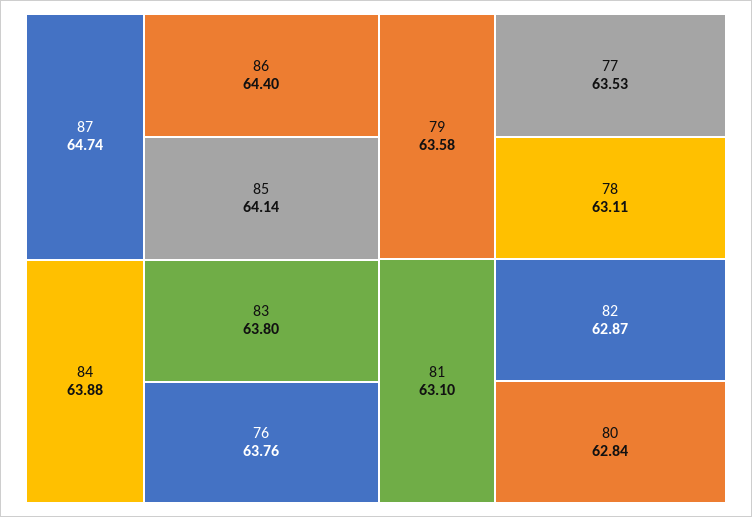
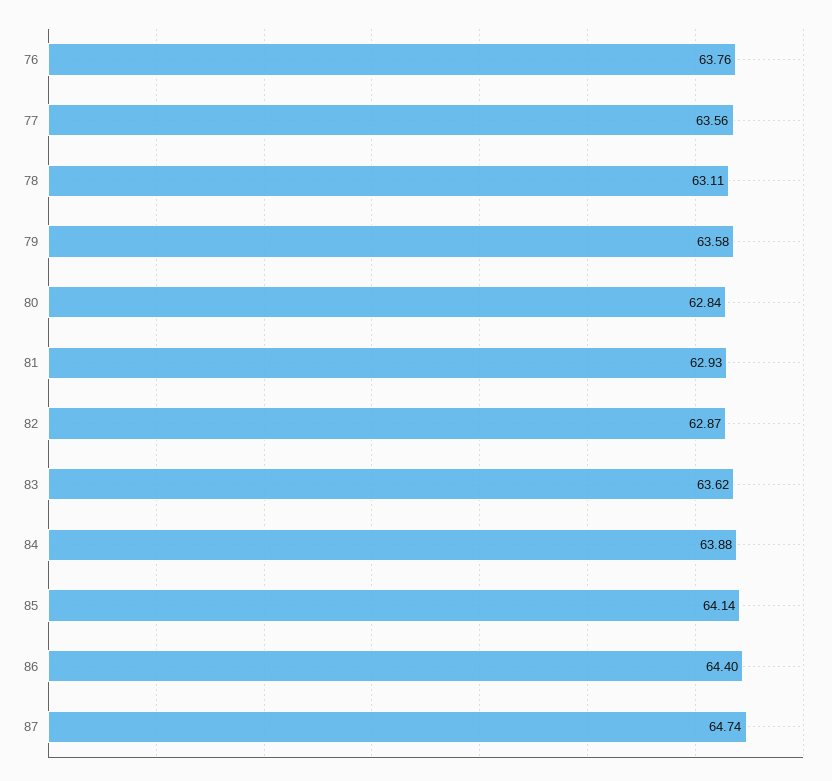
  {
    "87": 64.74,
    "86": 64.4,
    "85": 64.14,
    "84": 63.88,
-   "83": 63.8,
+   "83": 63.62,
    "76": 63.76,
    "79": 63.58,
-   "77": 63.53,
+   "77": 63.56,
    "78": 63.11,
-   "81": 63.1,
+   "81": 62.93,
    "82": 62.87,
    "80": 62.84
  }

